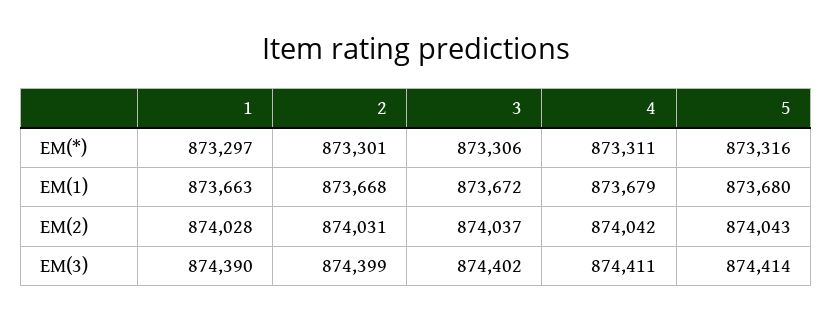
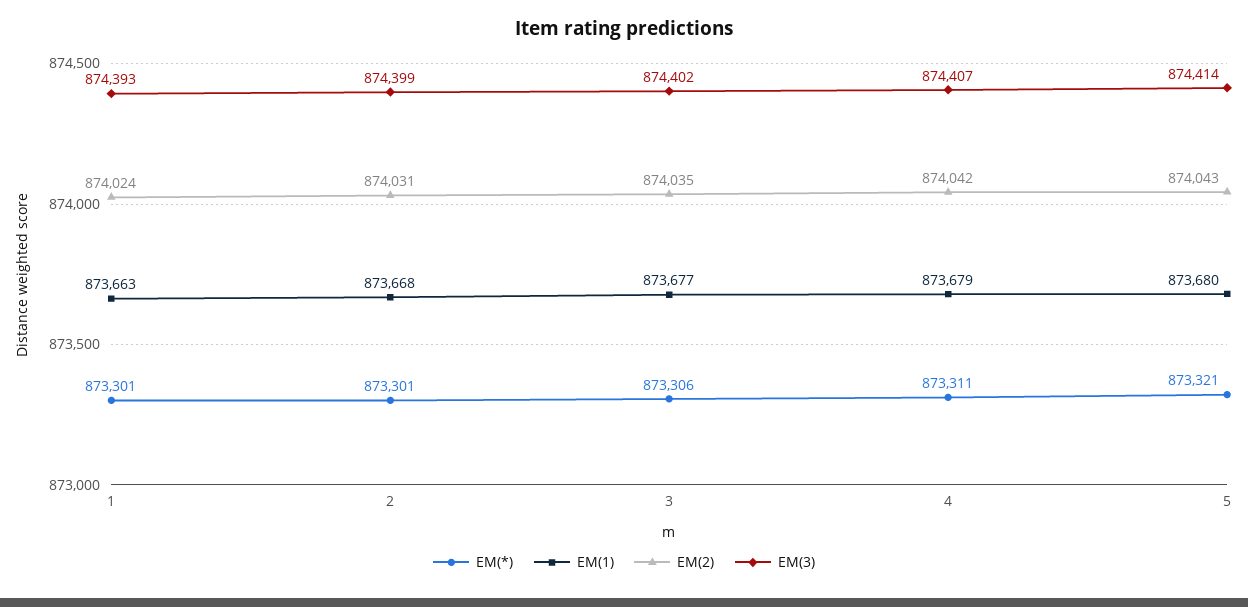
  {
    "EM(*)": {
-     "1": 873297,
+     "1": 873301,
      "2": 873301,
      "3": 873306,
      "4": 873311,
-     "5": 873316
+     "5": 873321
    },
    "EM(1)": {
      "1": 873663,
      "2": 873668,
-     "3": 873672,
+     "3": 873677,
      "4": 873679,
      "5": 873680
    },
    "EM(2)": {
-     "1": 874028,
+     "1": 874024,
      "2": 874031,
-     "3": 874037,
+     "3": 874035,
      "4": 874042,
      "5": 874043
    },
    "EM(3)": {
-     "1": 874390,
+     "1": 874393,
      "2": 874399,
      "3": 874402,
-     "4": 874411,
+     "4": 874407,
      "5": 874414
    }
  }

